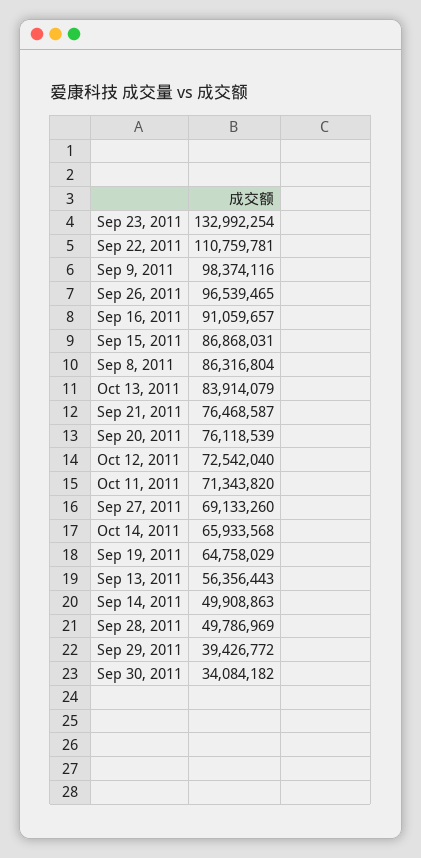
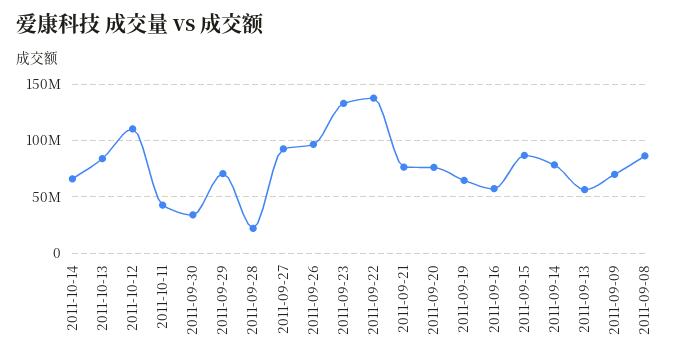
  {
    "Sep 23, 2011": 132992254,
-   "Sep 22, 2011": 110759781,
+   "Sep 22, 2011": 140000000,
-   "Sep 9, 2011": 98374116,
+   "Sep 9, 2011": 70000000,
    "Sep 26, 2011": 96539465,
-   "Sep 16, 2011": 91059657,
+   "Sep 16, 2011": 60000000,
    "Sep 15, 2011": 86868031,
    "Sep 8, 2011": 86316804,
    "Oct 13, 2011": 83914079,
    "Sep 21, 2011": 76468587,
    "Sep 20, 2011": 76118539,
-   "Oct 12, 2011": 72542040,
+   "Oct 12, 2011": 110000000,
-   "Oct 11, 2011": 71343820,
+   "Oct 11, 2011": 40000000,
-   "Sep 27, 2011": 69133260,
+   "Sep 27, 2011": 90000000,
    "Oct 14, 2011": 65933568,
    "Sep 19, 2011": 64758029,
    "Sep 13, 2011": 56356443,
-   "Sep 14, 2011": 49908863,
+   "Sep 14, 2011": 80000000,
-   "Sep 28, 2011": 49786969,
+   "Sep 28, 2011": 20000000,
-   "Sep 29, 2011": 39426772,
+   "Sep 29, 2011": 70000000,
    "Sep 30, 2011": 34084182
  }

